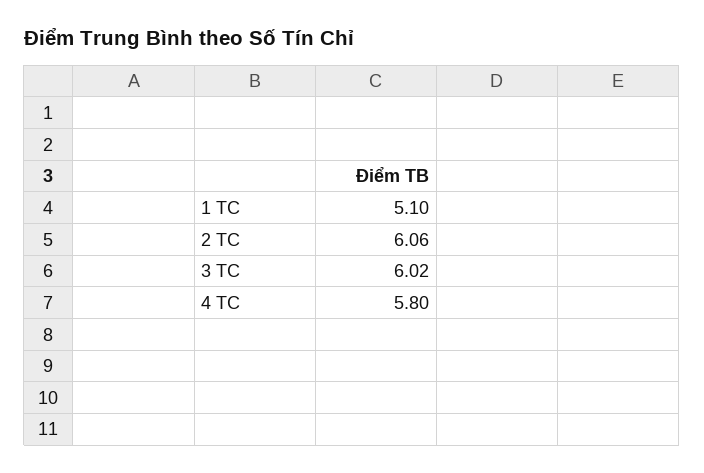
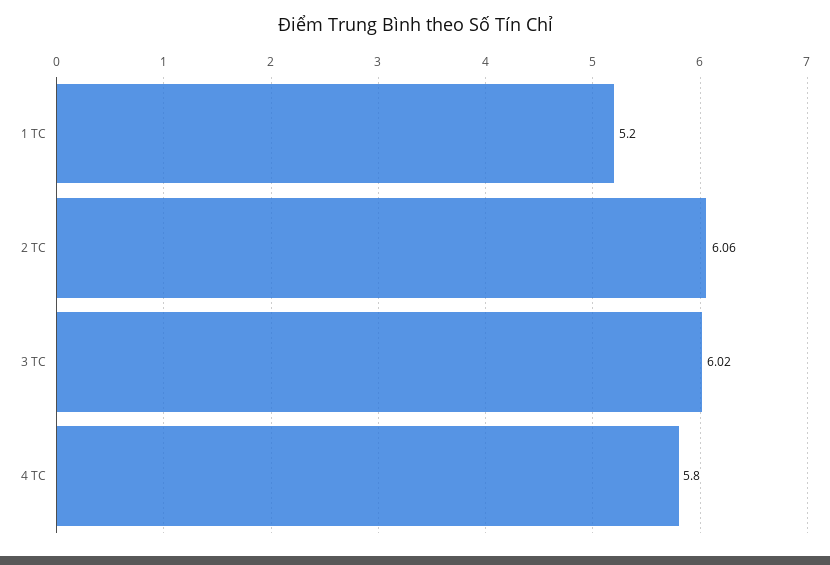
  {
-   "1 TC": 5.1,
+   "1 TC": 5.2,
    "2 TC": 6.06,
    "3 TC": 6.02,
    "4 TC": 5.8
  }

